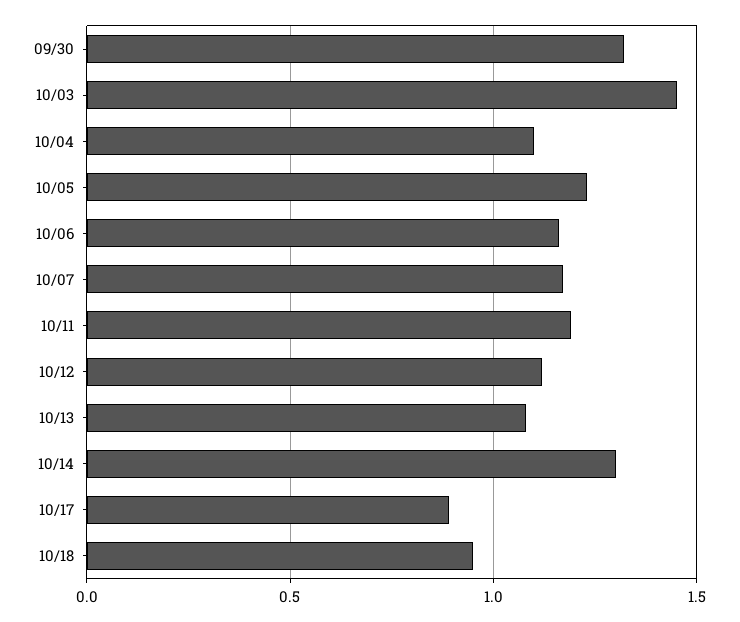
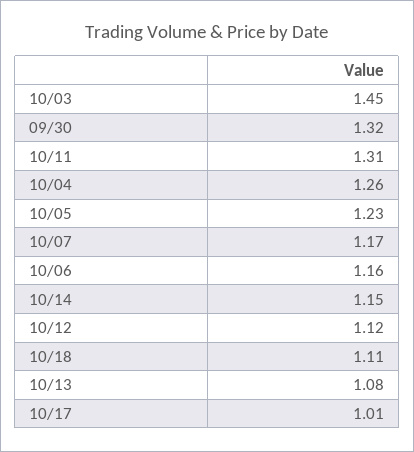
  {
    "09/30": 1.32,
    "10/03": 1.45,
-   "10/04": 1.1,
+   "10/04": 1.26,
    "10/05": 1.23,
    "10/06": 1.16,
    "10/07": 1.17,
-   "10/11": 1.2,
+   "10/11": 1.31,
    "10/12": 1.12,
    "10/13": 1.08,
-   "10/14": 1.3,
+   "10/14": 1.15,
-   "10/17": 0.9,
+   "10/17": 1.01,
-   "10/18": 0.95
+   "10/18": 1.11
  }

